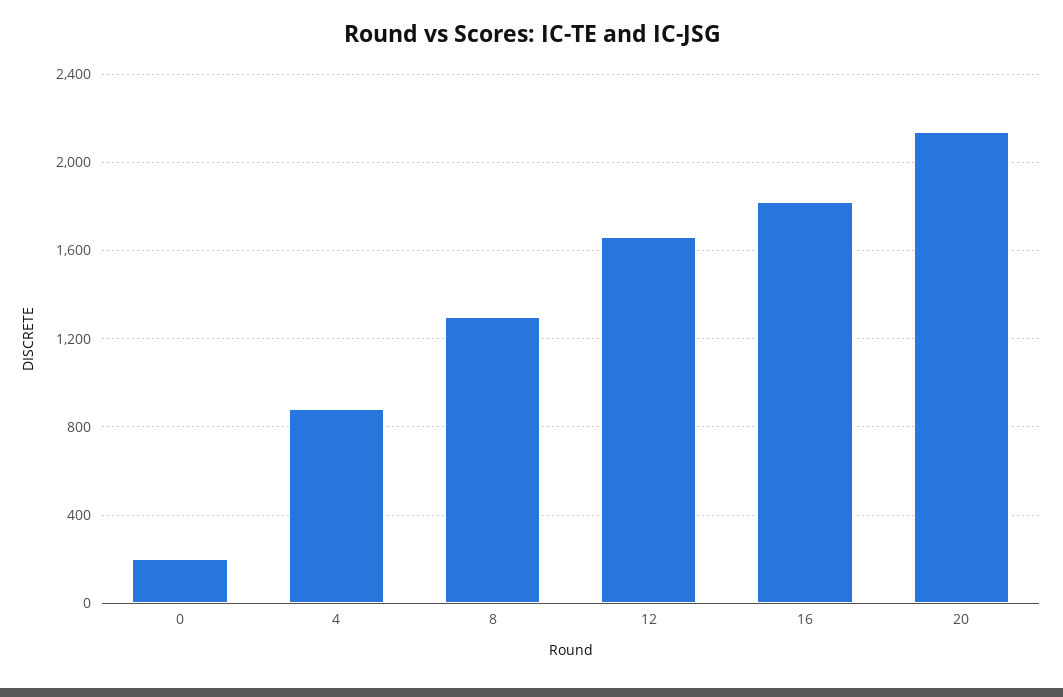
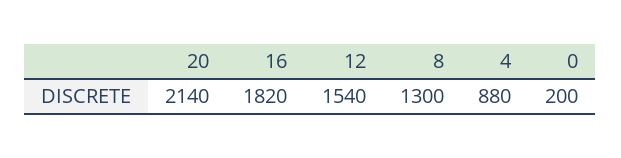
  {
    "0": 200,
    "4": 880,
    "8": 1300,
-   "12": 1650,
+   "12": 1540,
    "16": 1820,
    "20": 2140
  }

